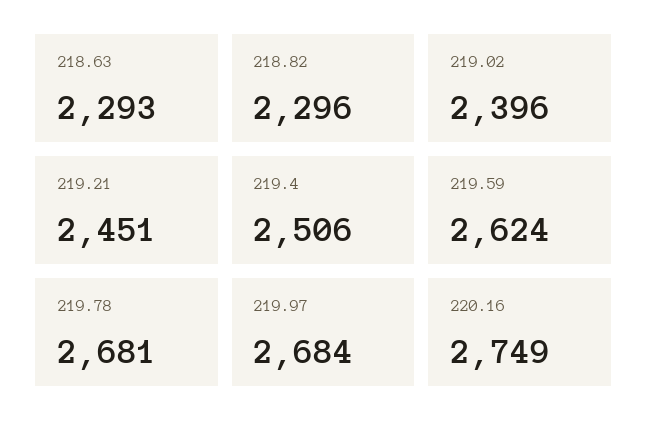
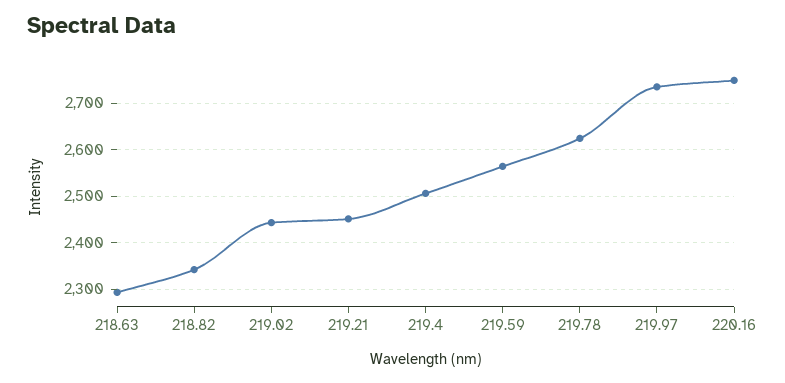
  {
    "218.63": 2293,
-   "218.82": 2296,
+   "218.82": 2340,
-   "219.02": 2396,
+   "219.02": 2440,
    "219.21": 2451,
    "219.4": 2506,
-   "219.59": 2624,
+   "219.59": 2560,
-   "219.78": 2681,
+   "219.78": 2620,
-   "219.97": 2684,
+   "219.97": 2740,
    "220.16": 2749
  }

